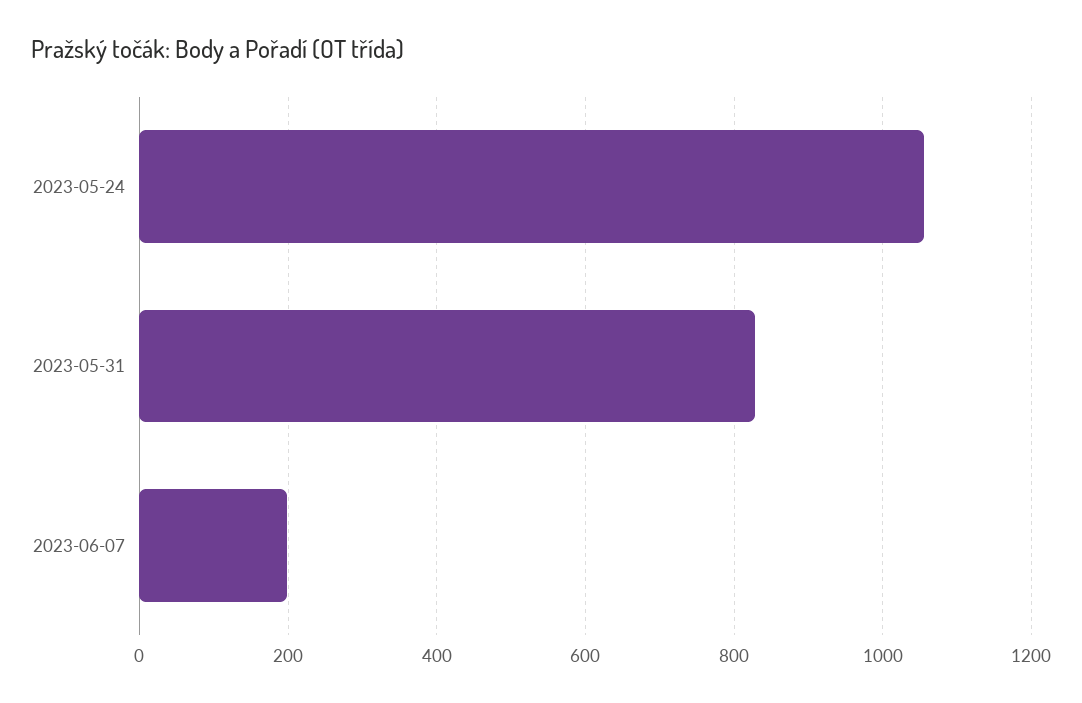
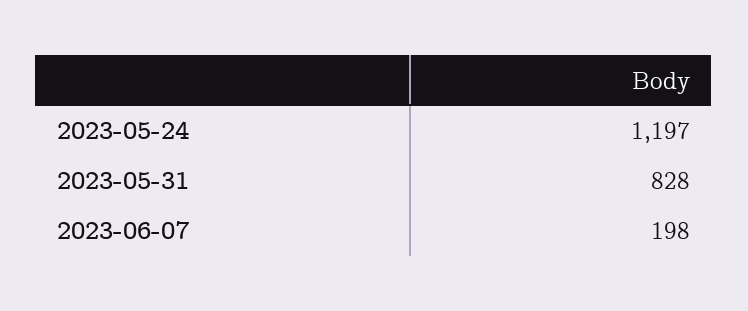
  {
-   "2023-05-24": 1060,
+   "2023-05-24": 1197,
    "2023-05-31": 828,
    "2023-06-07": 198
  }

